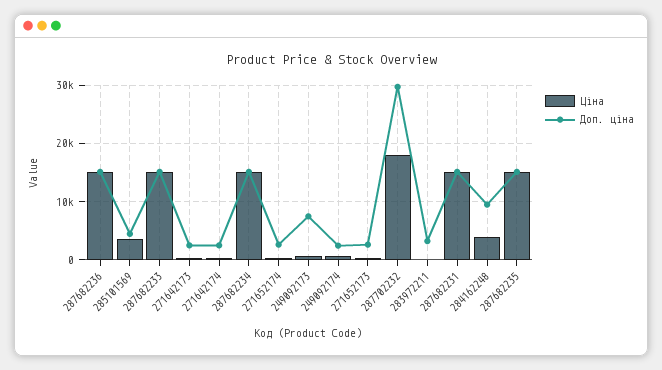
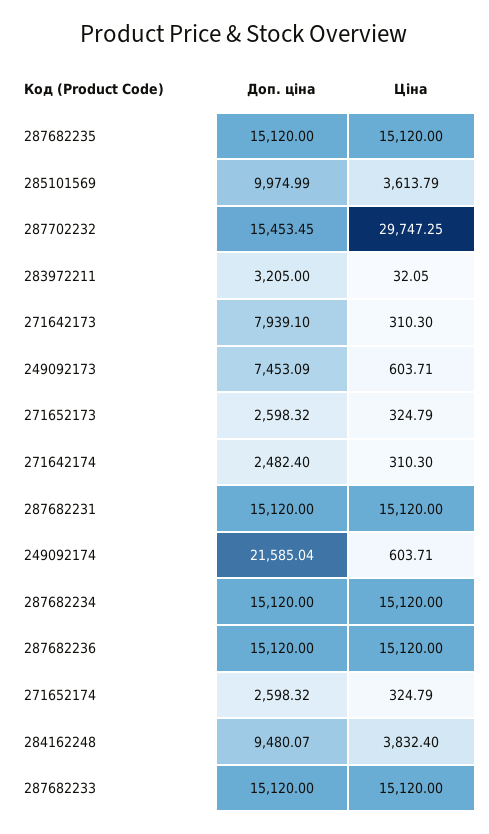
  {
    "Ціна": {
      "287682236": 15120,
      "285101569": 3613.79,
      "287682233": 15120,
      "271642173": 310.3,
      "271642174": 310.3,
      "287682234": 15120,
      "271652174": 324.79,
      "249092173": 603.71,
      "249092174": 603.71,
      "271652173": 324.79,
-     "287702232": 18000,
+     "287702232": 29747.25,
      "283972211": 32.05,
      "287682231": 15120,
      "284162248": 3832.4,
      "287682235": 15120
    },
    "Доп. ціна": {
      "287682236": 15120,
-     "285101569": 4000,
+     "285101569": 9974.99,
      "287682233": 15120,
-     "271642173": 2000,
+     "271642173": 7939.1,
      "271642174": 2482.4,
      "287682234": 15120,
      "271652174": 2598.32,
      "249092173": 7453.09,
-     "249092174": 2000,
+     "249092174": 21585.04,
      "271652173": 2598.32,
-     "287702232": 30000,
+     "287702232": 15453.45,
      "283972211": 3205,
      "287682231": 15120,
      "284162248": 9480.07,
      "287682235": 15120
    }
  }

